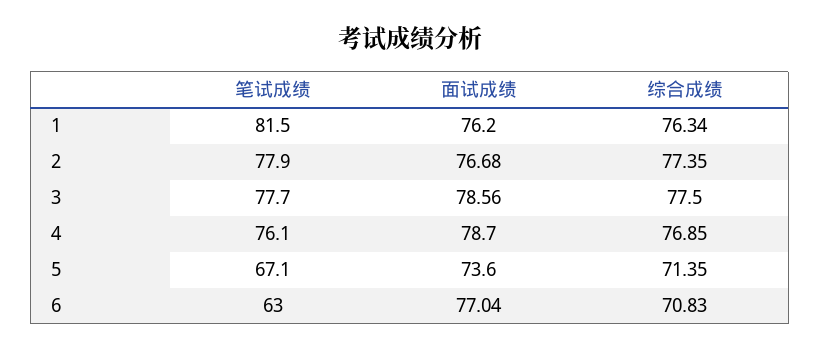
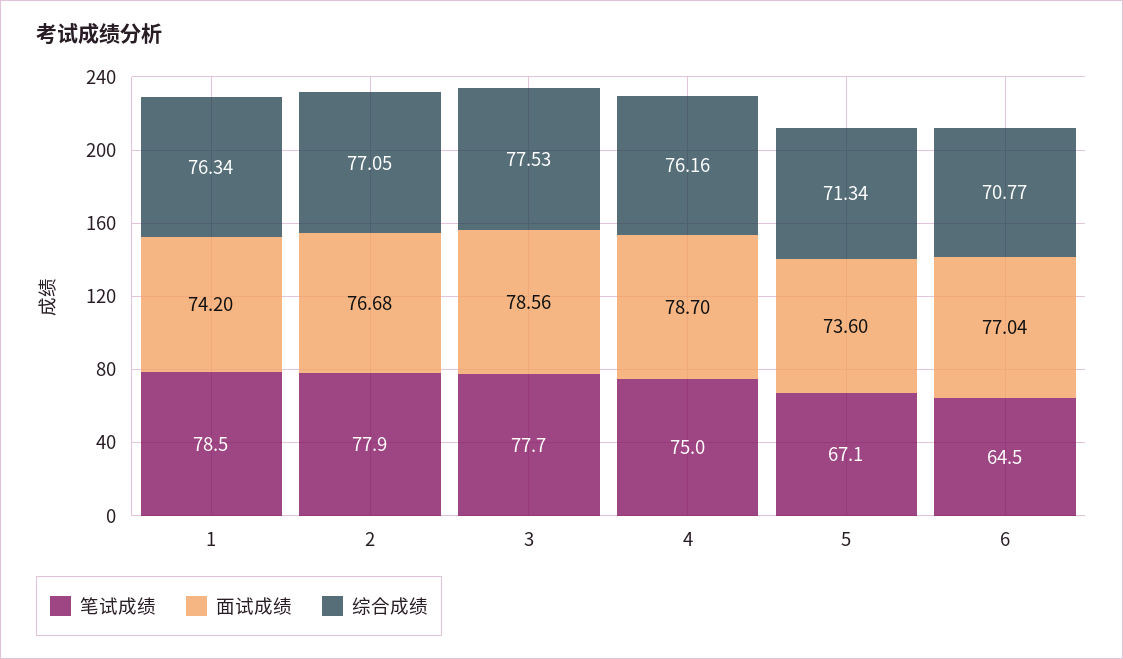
  {
    "笔试成绩": {
-     "1": 81.5,
+     "1": 78.5,
      "2": 77.9,
      "3": 77.7,
-     "4": 76.1,
+     "4": 75,
      "5": 67.1,
-     "6": 63
+     "6": 64.5
    },
    "面试成绩": {
-     "1": 76.2,
+     "1": 74.2,
      "2": 76.68,
      "3": 78.56,
      "4": 78.7,
      "5": 73.6,
      "6": 77.04
    },
    "综合成绩": {
      "1": 76.34,
-     "2": 77.35,
+     "2": 77.05,
-     "3": 77.5,
+     "3": 77.53,
-     "4": 76.85,
+     "4": 76.16,
-     "5": 71.35,
+     "5": 71.34,
-     "6": 70.83
+     "6": 70.77
    }
  }

